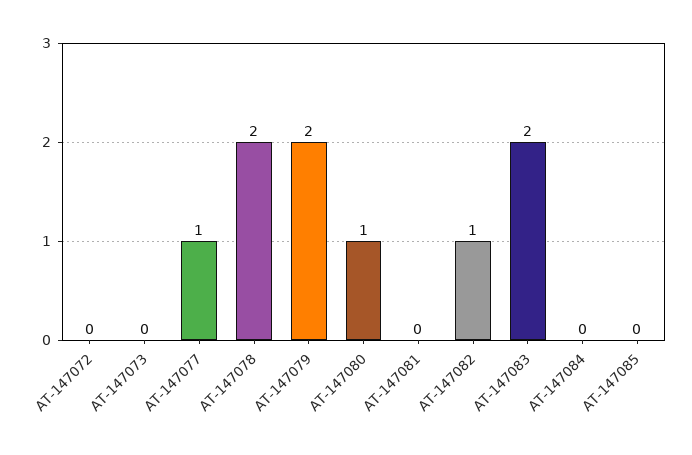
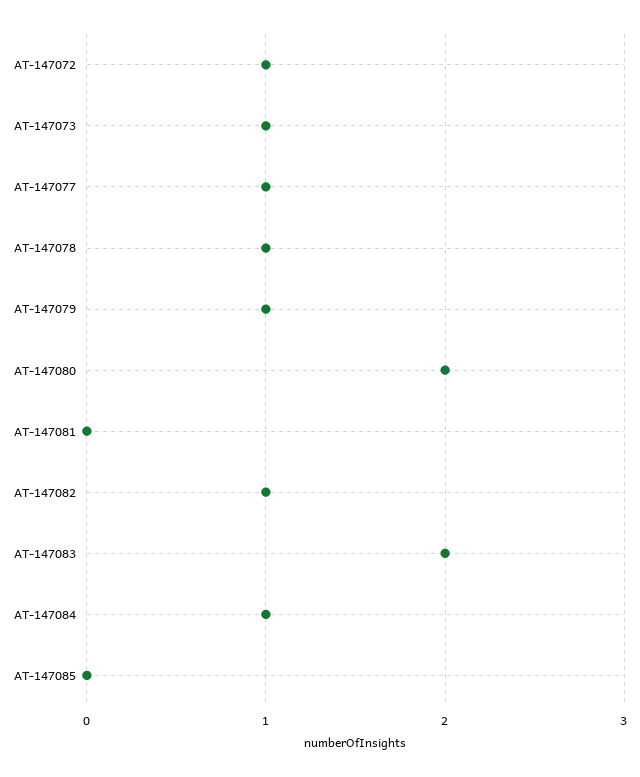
  {
-   "AT-147072": 0,
+   "AT-147072": 1,
-   "AT-147073": 0,
+   "AT-147073": 1,
    "AT-147077": 1,
-   "AT-147078": 2,
+   "AT-147078": 1,
-   "AT-147079": 2,
+   "AT-147079": 1,
-   "AT-147080": 1,
+   "AT-147080": 2,
    "AT-147081": 0,
    "AT-147082": 1,
    "AT-147083": 2,
-   "AT-147084": 0,
+   "AT-147084": 1,
    "AT-147085": 0
  }

